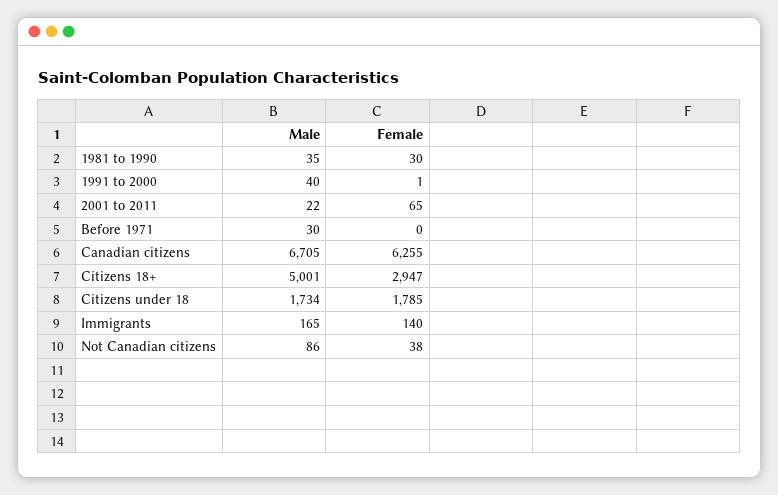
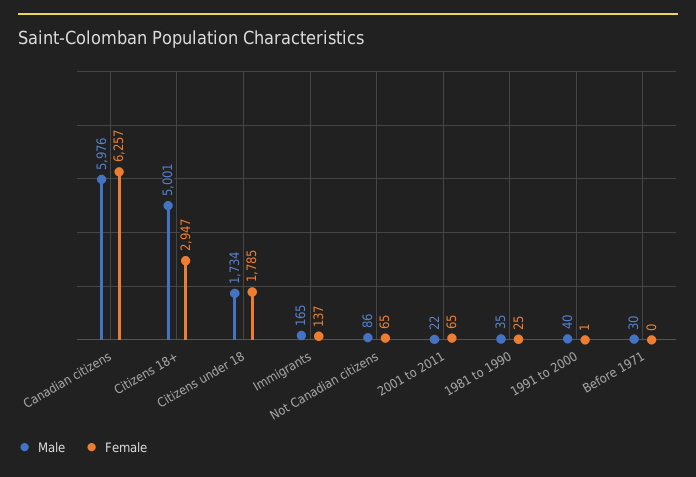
  {
    "Male": {
      "1981 to 1990": 35,
      "1991 to 2000": 40,
      "2001 to 2011": 22,
      "Before 1971": 30,
-     "Canadian citizens": 6705,
+     "Canadian citizens": 5976,
      "Citizens 18+": 5001,
      "Citizens under 18": 1734,
      "Immigrants": 165,
      "Not Canadian citizens": 86
    },
    "Female": {
-     "1981 to 1990": 30,
+     "1981 to 1990": 25,
      "1991 to 2000": 1,
      "2001 to 2011": 65,
      "Before 1971": 0,
-     "Canadian citizens": 6255,
+     "Canadian citizens": 6257,
      "Citizens 18+": 2947,
      "Citizens under 18": 1785,
-     "Immigrants": 140,
+     "Immigrants": 137,
-     "Not Canadian citizens": 38
+     "Not Canadian citizens": 65
    }
  }

